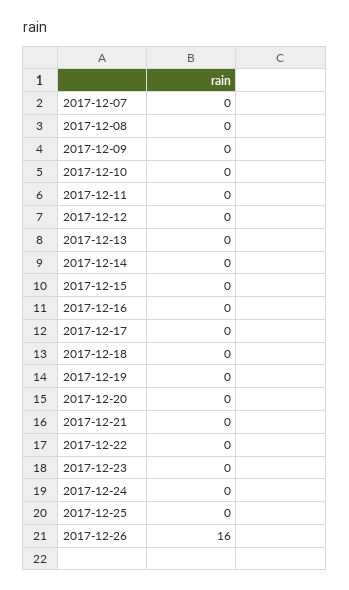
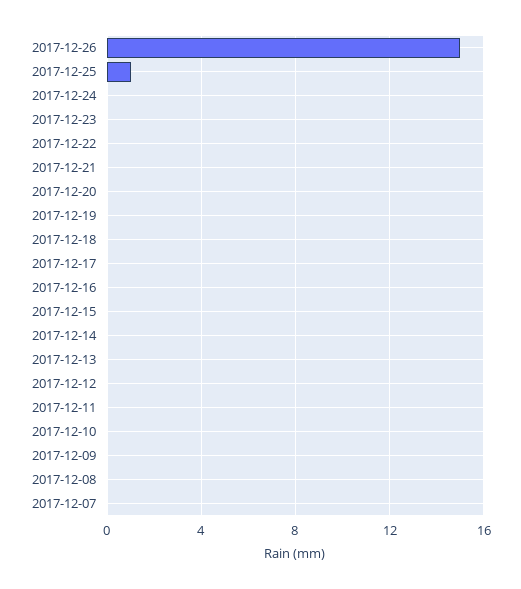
  {
    "2017-12-07": 0,
    "2017-12-08": 0,
    "2017-12-09": 0,
    "2017-12-10": 0,
    "2017-12-11": 0,
    "2017-12-12": 0,
    "2017-12-13": 0,
    "2017-12-14": 0,
    "2017-12-15": 0,
    "2017-12-16": 0,
    "2017-12-17": 0,
    "2017-12-18": 0,
    "2017-12-19": 0,
    "2017-12-20": 0,
    "2017-12-21": 0,
    "2017-12-22": 0,
    "2017-12-23": 0,
    "2017-12-24": 0,
-   "2017-12-25": 0,
+   "2017-12-25": 1,
-   "2017-12-26": 16
+   "2017-12-26": 15
  }

